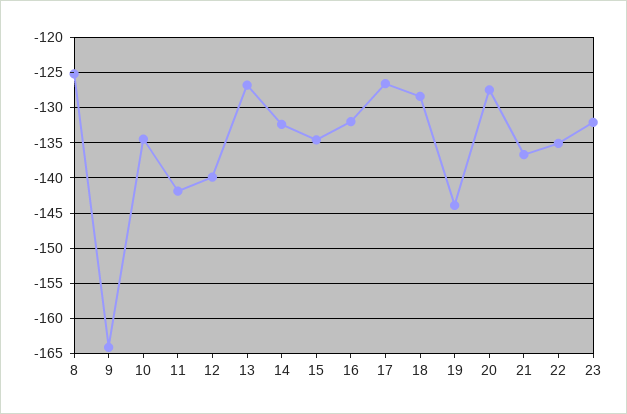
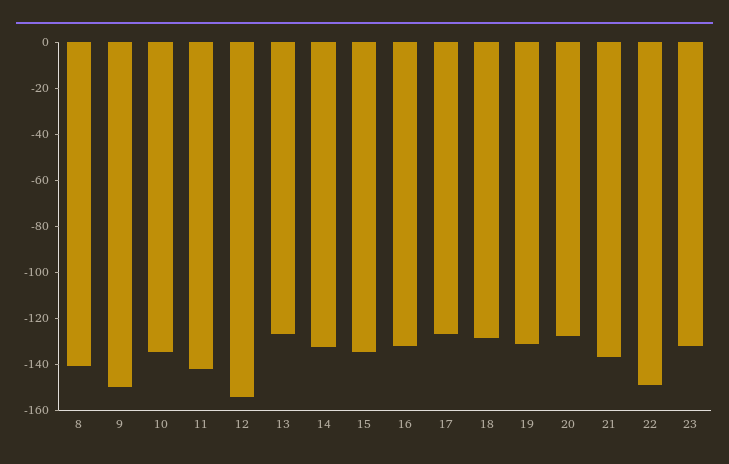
  {
-   "8": -125,
+   "8": -140,
-   "9": -164,
+   "9": -150,
    "10": -135,
    "11": -142,
-   "12": -140,
+   "12": -155,
    "13": -127,
    "14": -132,
    "15": -135,
    "16": -132,
    "17": -127,
    "18": -128,
-   "19": -144,
+   "19": -130,
    "20": -128,
    "21": -137,
-   "22": -135,
+   "22": -150,
    "23": -132
  }

